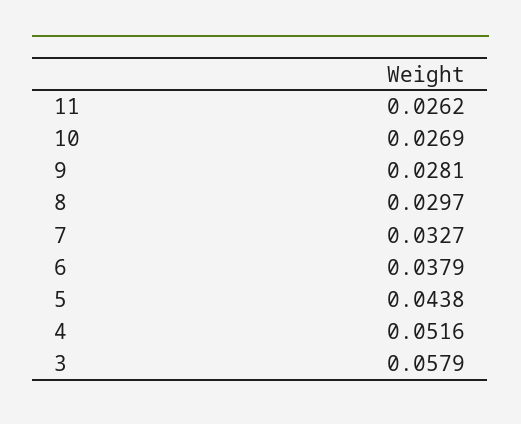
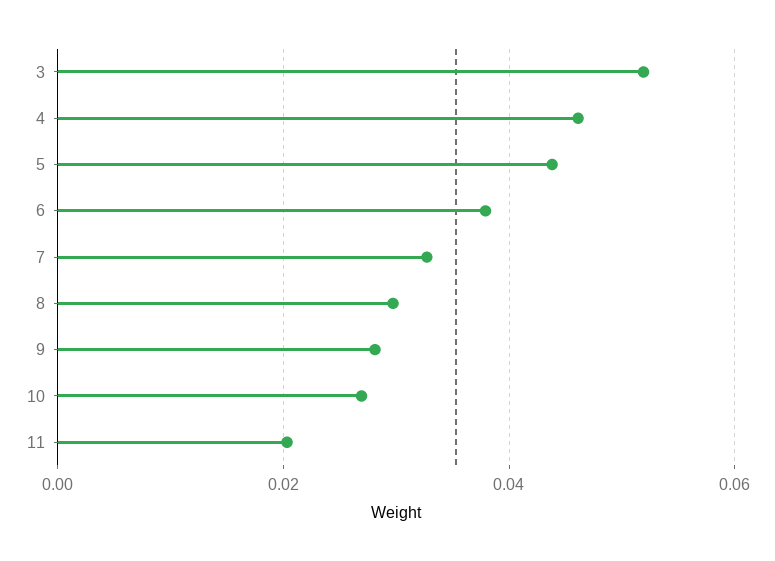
  {
-   "11": 0.0262,
+   "11": 0.02,
    "10": 0.0269,
    "9": 0.0281,
    "8": 0.0297,
    "7": 0.0327,
    "6": 0.0379,
    "5": 0.0438,
-   "4": 0.0516,
+   "4": 0.046,
-   "3": 0.0579
+   "3": 0.052
  }

